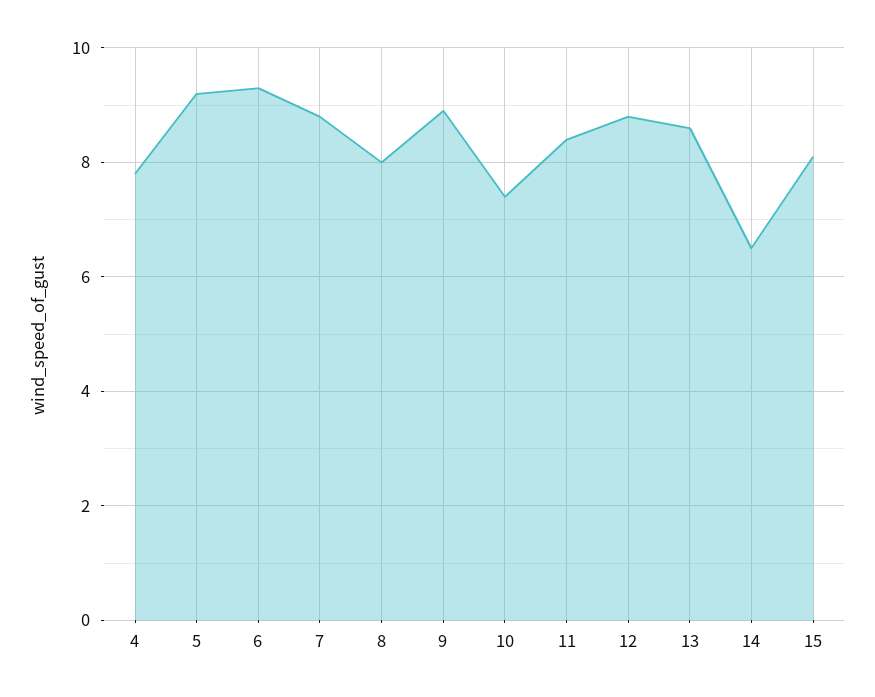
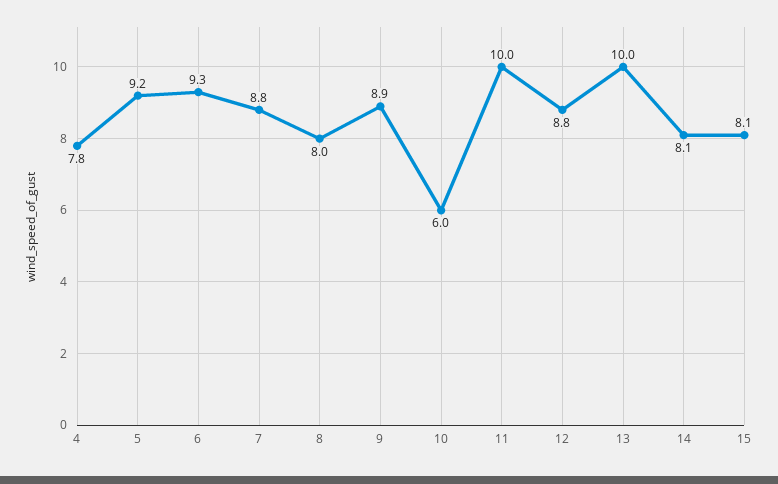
  {
    "4": 7.8,
    "5": 9.2,
    "6": 9.3,
    "7": 8.8,
    "8": 8,
    "9": 8.9,
-   "10": 7.5,
+   "10": 6,
-   "11": 8.5,
+   "11": 10,
    "12": 8.8,
-   "13": 8.5,
+   "13": 10,
-   "14": 6.5,
+   "14": 8.1,
    "15": 8.1
  }

